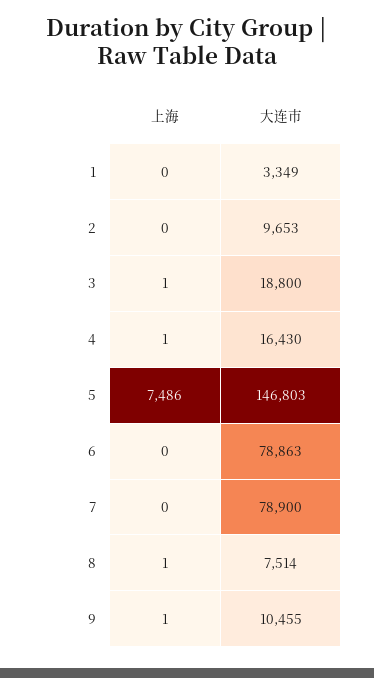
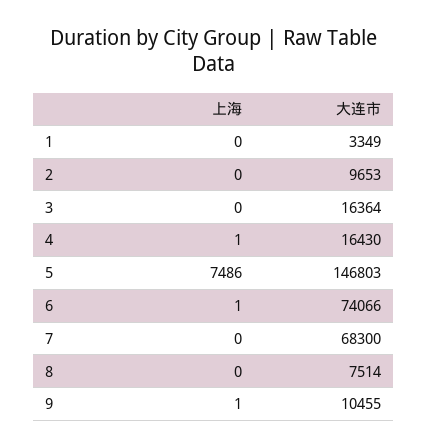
  {
    "上海": {
      "1": 0,
      "2": 0,
-     "3": 1,
+     "3": 0,
      "4": 1,
      "5": 7486,
-     "6": 0,
+     "6": 1,
      "7": 0,
-     "8": 1,
+     "8": 0,
      "9": 1
    },
    "大连市": {
      "1": 3349,
      "2": 9653,
-     "3": 18800,
+     "3": 16364,
      "4": 16430,
      "5": 146803,
-     "6": 78863,
+     "6": 74066,
-     "7": 78900,
+     "7": 68300,
      "8": 7514,
      "9": 10455
    }
  }

